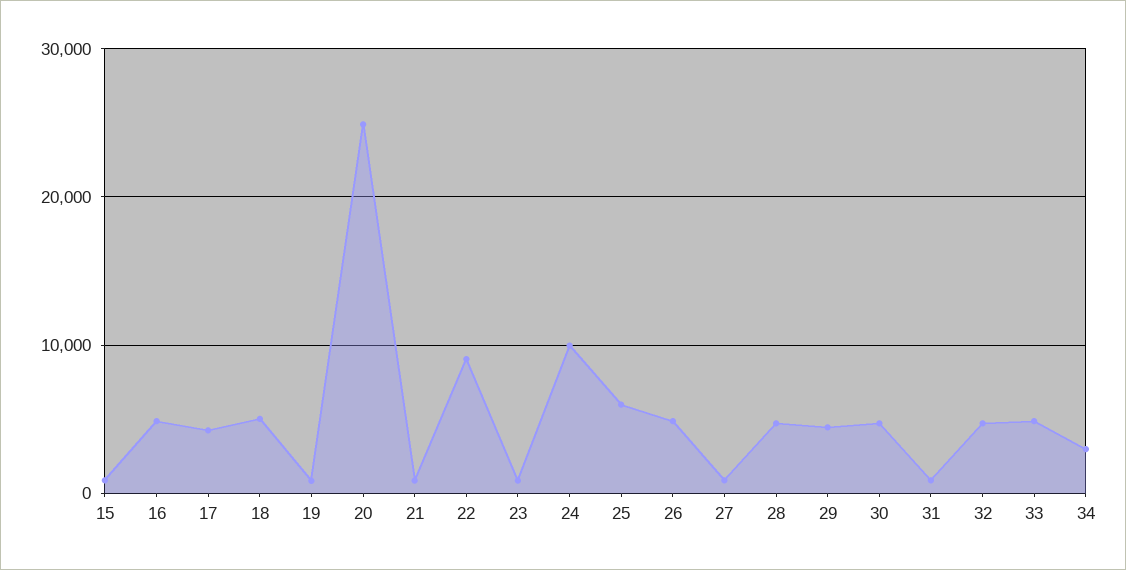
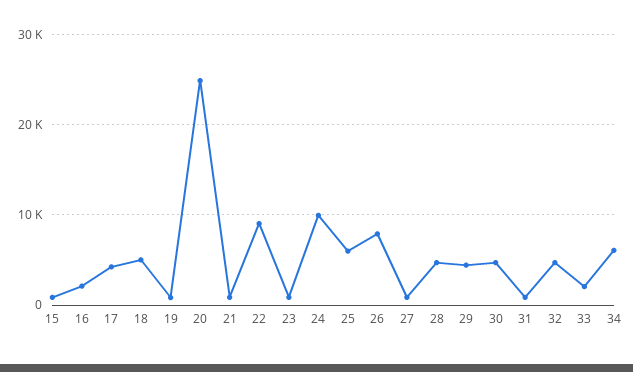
  {
    "15": 1000,
-   "16": 5000,
+   "16": 2000,
    "17": 4000,
    "18": 5000,
    "19": 1000,
    "20": 25000,
    "21": 1000,
    "22": 9000,
    "23": 1000,
    "24": 10000,
    "25": 6000,
-   "26": 5000,
+   "26": 8000,
    "27": 1000,
    "28": 5000,
    "29": 4000,
    "30": 5000,
    "31": 1000,
    "32": 5000,
-   "33": 5000,
+   "33": 2000,
-   "34": 3000
+   "34": 6000
  }

